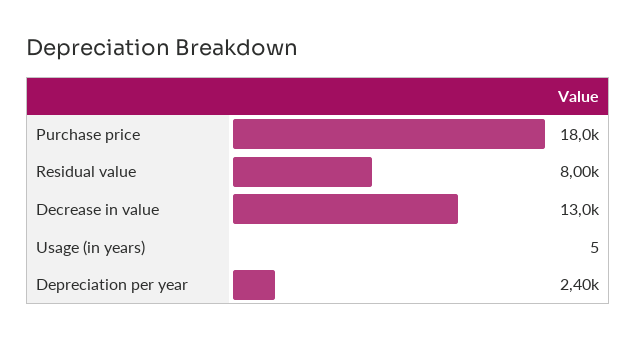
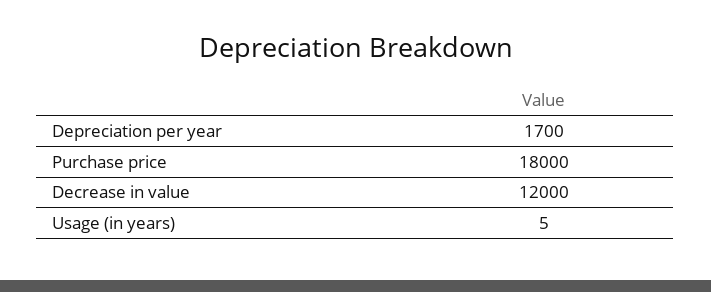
  {
    "Purchase price": 18000,
-   "Residual value": 8000,
-   "Decrease in value": 13000,
+   "Decrease in value": 12000,
    "Usage (in years)": 5,
-   "Depreciation per year": 2400
+   "Depreciation per year": 1700
  }

